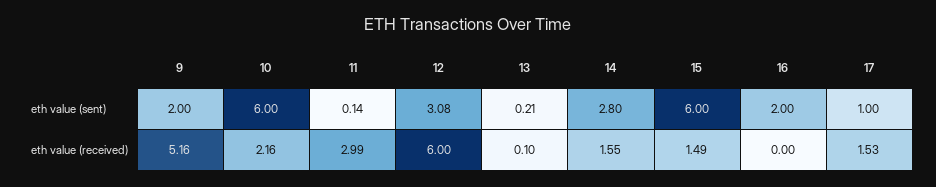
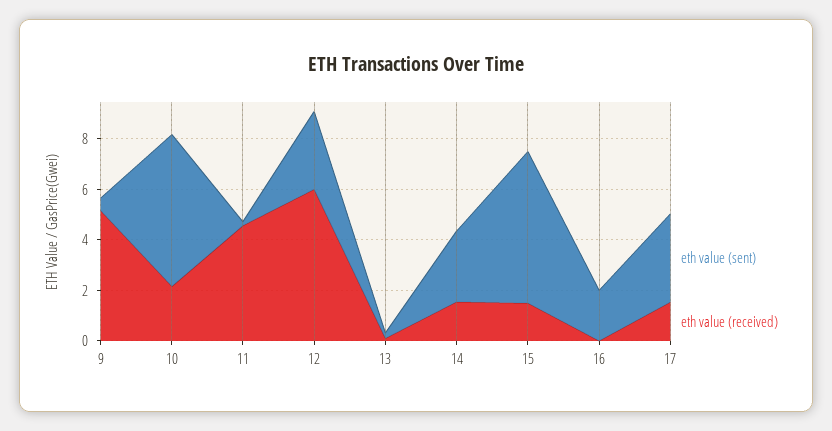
  {
    "eth value (sent)": {
-     "9": 2,
+     "9": 0.5,
      "10": 6,
      "11": 0.14,
      "12": 3.08,
      "13": 0.21,
      "14": 2.8,
      "15": 6,
      "16": 2,
-     "17": 1
+     "17": 3.5
    },
    "eth value (received)": {
      "9": 5.16,
      "10": 2.16,
-     "11": 2.99,
+     "11": 4.5,
      "12": 6,
      "13": 0.1,
      "14": 1.55,
      "15": 1.49,
      "16": 0,
      "17": 1.53
    }
  }

